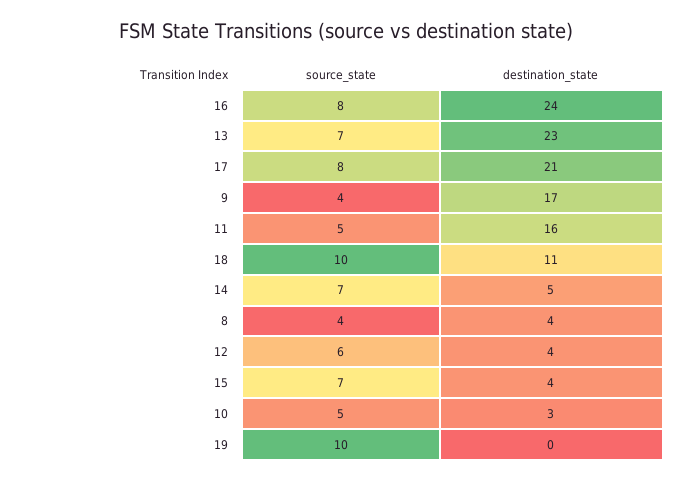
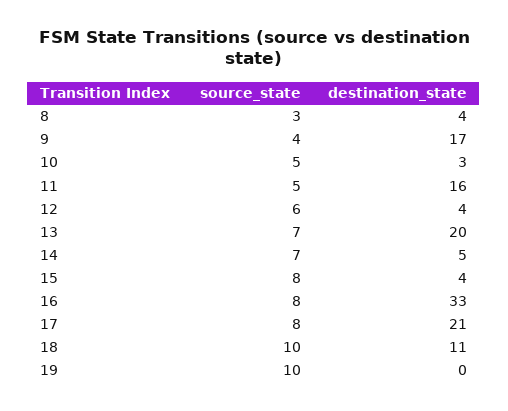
  {
    "source_state": {
      "16": 8,
      "13": 7,
      "17": 8,
      "9": 4,
      "11": 5,
      "18": 10,
      "14": 7,
-     "8": 4,
+     "8": 3,
      "12": 6,
-     "15": 7,
+     "15": 8,
      "10": 5,
      "19": 10
    },
    "destination_state": {
-     "16": 24,
+     "16": 33,
-     "13": 23,
+     "13": 20,
      "17": 21,
      "9": 17,
      "11": 16,
      "18": 11,
      "14": 5,
      "8": 4,
      "12": 4,
      "15": 4,
      "10": 3,
      "19": 0
    }
  }

